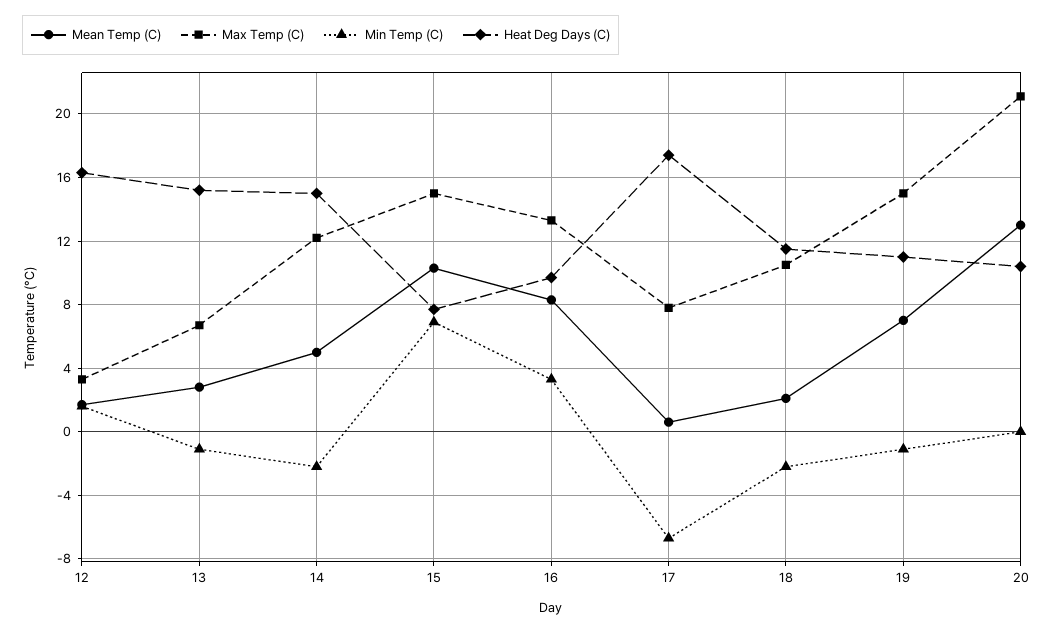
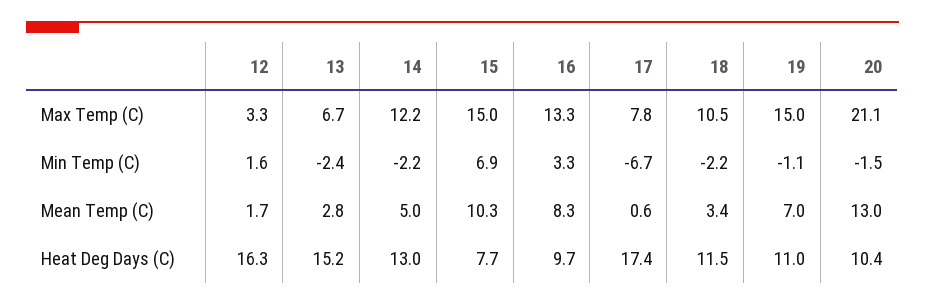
  {
    "Mean Temp (C)": {
      "12": 1.7,
      "13": 2.8,
      "14": 5,
      "15": 10.3,
      "16": 8.3,
      "17": 0.6,
-     "18": 2,
+     "18": 3.4,
      "19": 7,
      "20": 13
    },
    "Max Temp (C)": {
      "12": 3.3,
      "13": 6.7,
      "14": 12.2,
      "15": 15,
      "16": 13.3,
      "17": 7.8,
      "18": 10.5,
      "19": 15,
      "20": 21.1
    },
    "Min Temp (C)": {
      "12": 1.6,
-     "13": -1,
+     "13": -2.4,
      "14": -2.2,
      "15": 6.9,
      "16": 3.3,
      "17": -6.7,
      "18": -2.2,
      "19": -1.1,
-     "20": 0
+     "20": -1.5
    },
    "Heat Deg Days (C)": {
      "12": 16.3,
      "13": 15.2,
-     "14": 15,
+     "14": 13,
      "15": 7.7,
      "16": 9.7,
      "17": 17.4,
      "18": 11.5,
      "19": 11,
      "20": 10.4
    }
  }

